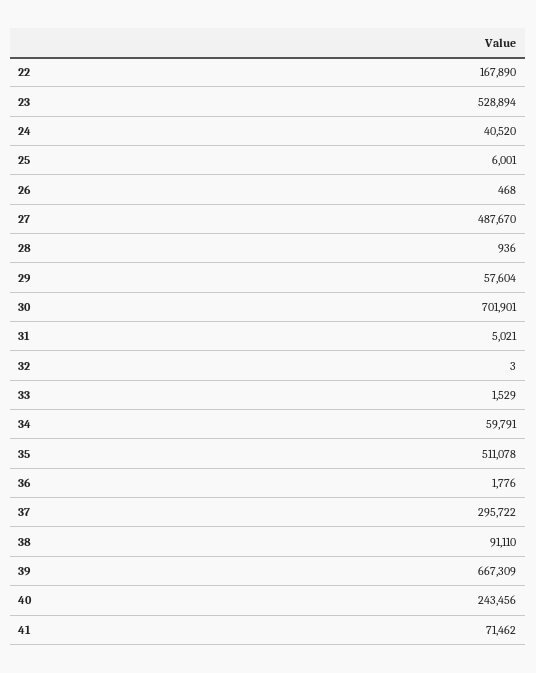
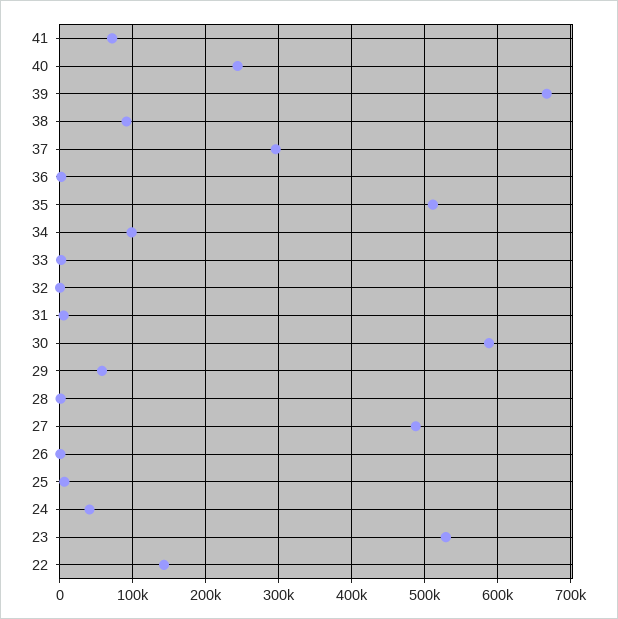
  {
-   "22": 167890,
+   "22": 140000,
    "23": 528894,
    "24": 40520,
    "25": 6001,
    "26": 468,
    "27": 487670,
    "28": 936,
    "29": 57604,
-   "30": 701901,
+   "30": 590000,
    "31": 5021,
    "32": 3,
    "33": 1529,
-   "34": 59791,
+   "34": 100000,
    "35": 511078,
    "36": 1776,
    "37": 295722,
    "38": 91110,
    "39": 667309,
    "40": 243456,
    "41": 71462
  }

